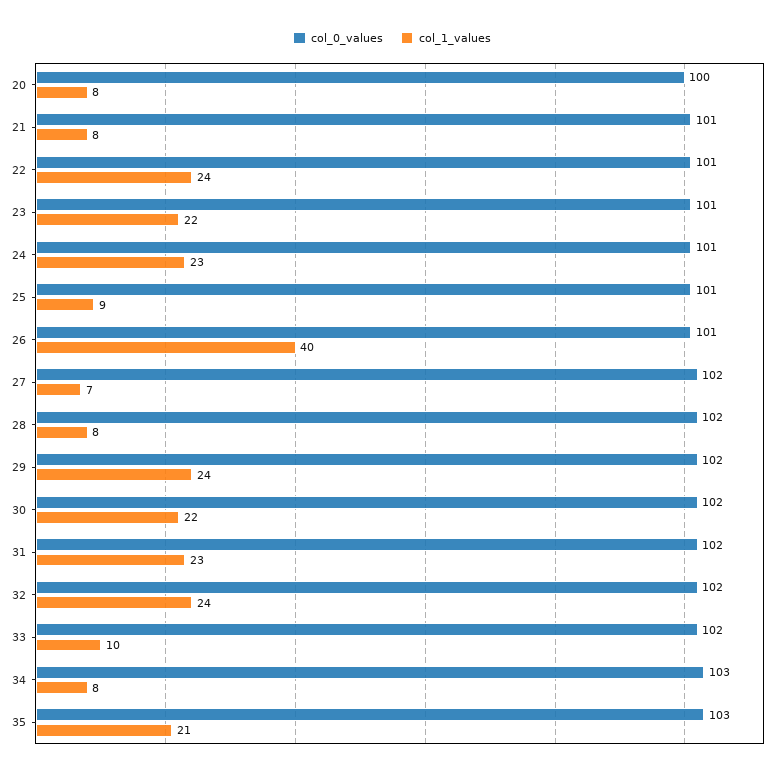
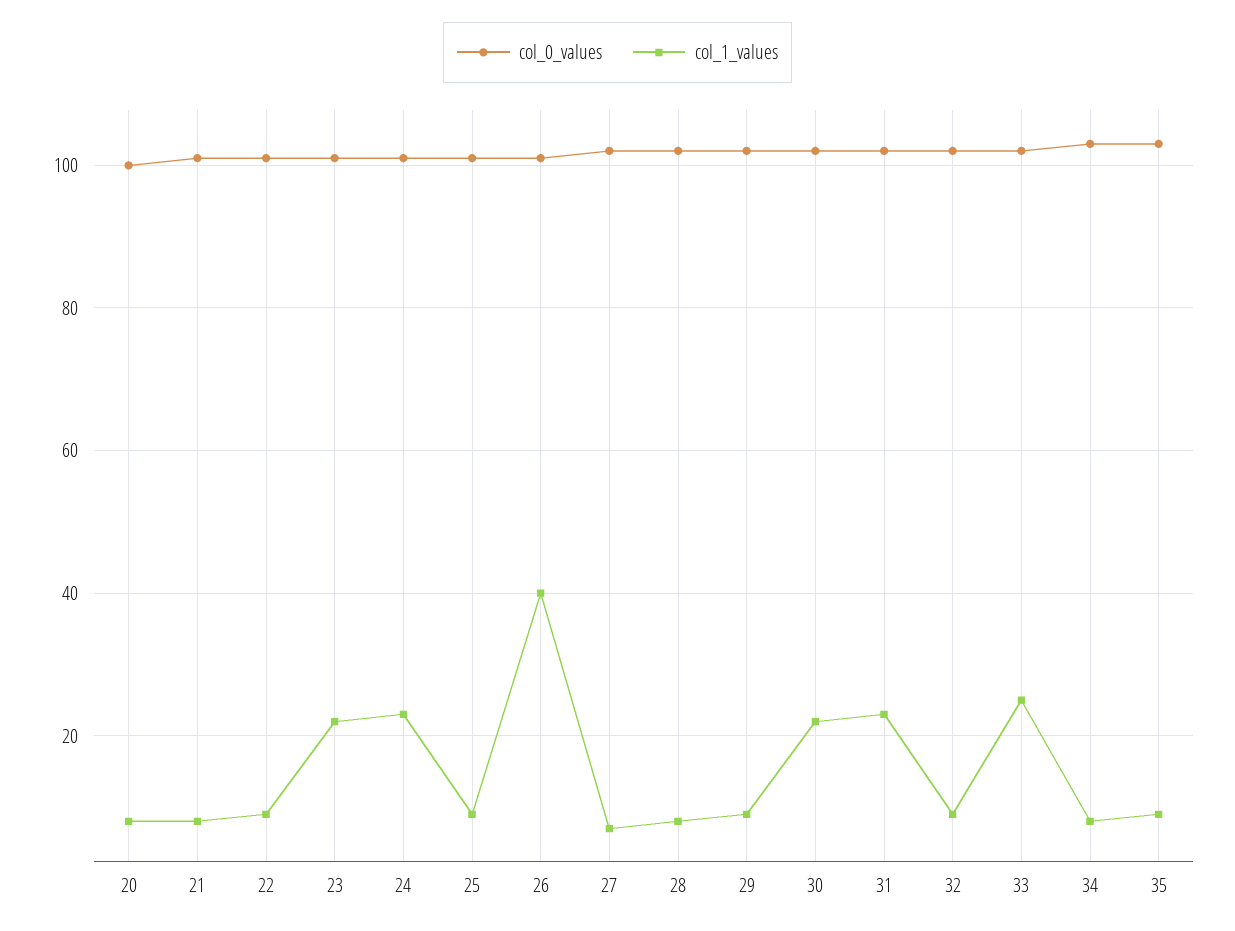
  {
    "col_0_values": {
      "20": 100,
      "21": 101,
      "22": 101,
      "23": 101,
      "24": 101,
      "25": 101,
      "26": 101,
      "27": 102,
      "28": 102,
      "29": 102,
      "30": 102,
      "31": 102,
      "32": 102,
      "33": 102,
      "34": 103,
      "35": 103
    },
    "col_1_values": {
      "20": 8,
      "21": 8,
-     "22": 24,
+     "22": 10,
      "23": 22,
      "24": 23,
      "25": 9,
      "26": 40,
      "27": 7,
      "28": 8,
-     "29": 24,
+     "29": 10,
      "30": 22,
      "31": 23,
-     "32": 24,
+     "32": 10,
-     "33": 10,
+     "33": 25,
      "34": 8,
-     "35": 21
+     "35": 10
    }
  }

